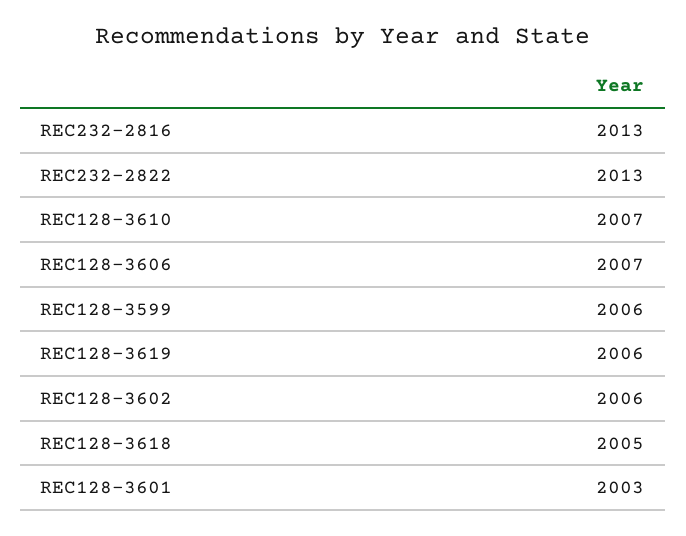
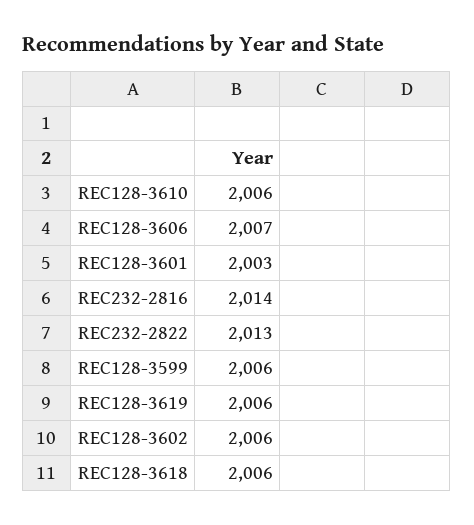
  {
-   "REC232-2816": 2013,
+   "REC232-2816": 2014,
    "REC232-2822": 2013,
-   "REC128-3610": 2007,
+   "REC128-3610": 2006,
    "REC128-3606": 2007,
    "REC128-3599": 2006,
    "REC128-3619": 2006,
    "REC128-3602": 2006,
-   "REC128-3618": 2005,
+   "REC128-3618": 2006,
    "REC128-3601": 2003
  }

